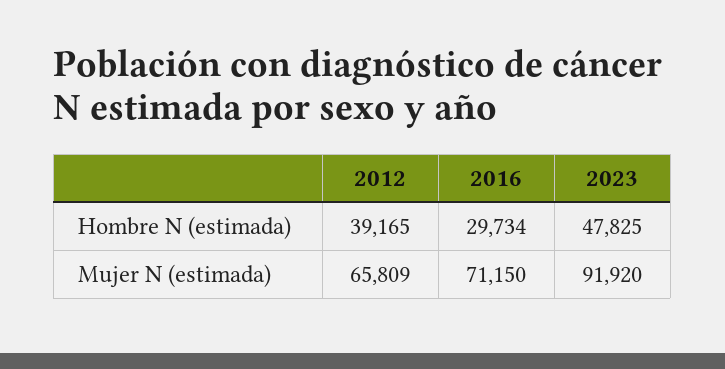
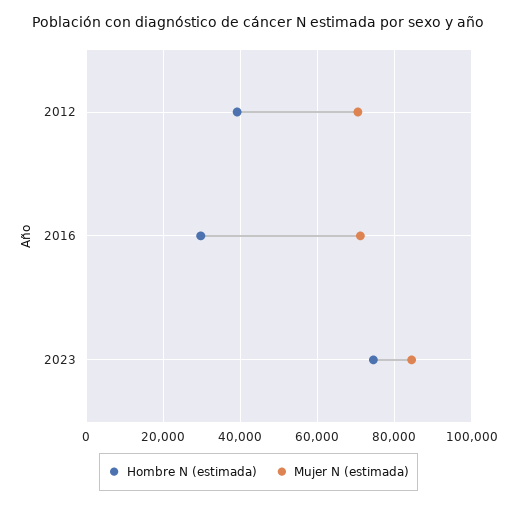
  {
    "Hombre N (estimada)": {
      "2012": 39165,
      "2016": 29734,
-     "2023": 47825
+     "2023": 74000
    },
    "Mujer N (estimada)": {
-     "2012": 65809,
+     "2012": 70000,
      "2016": 71150,
-     "2023": 91920
+     "2023": 84000
    }
  }

